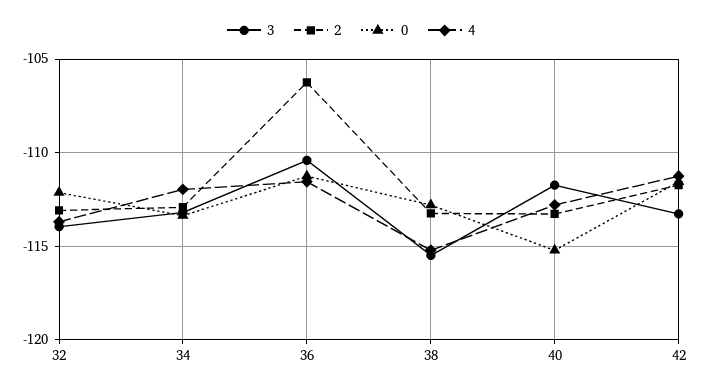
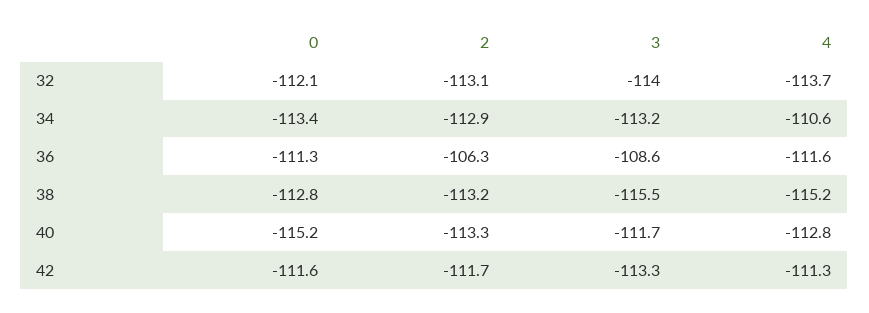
  {
    "3": {
      "32": -114,
      "34": -113.2,
-     "36": -110.5,
+     "36": -108.6,
      "38": -115.5,
      "40": -111.7,
      "42": -113.3
    },
    "2": {
      "32": -113.1,
      "34": -112.9,
      "36": -106.3,
      "38": -113.2,
      "40": -113.3,
      "42": -111.7
    },
    "0": {
      "32": -112.1,
      "34": -113.4,
      "36": -111.3,
      "38": -112.8,
      "40": -115.2,
      "42": -111.6
    },
    "4": {
      "32": -113.7,
-     "34": -112,
+     "34": -110.6,
      "36": -111.6,
      "38": -115.2,
      "40": -112.8,
      "42": -111.3
    }
  }

